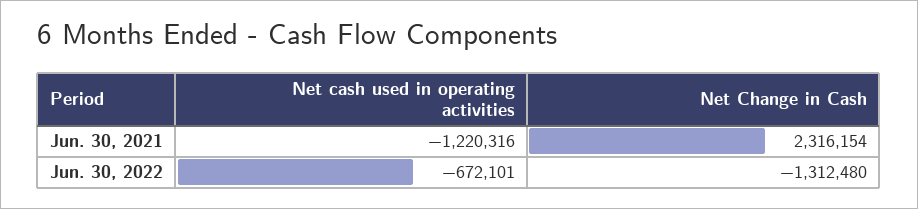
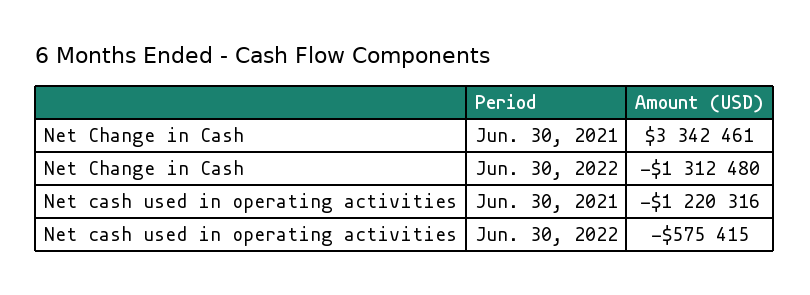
  {
    "Net cash used in operating activities": {
      "Jun. 30, 2021": -1220316,
-     "Jun. 30, 2022": -672101
+     "Jun. 30, 2022": -575415
    },
    "Net Change in Cash": {
-     "Jun. 30, 2021": 2316154,
+     "Jun. 30, 2021": 3342461,
      "Jun. 30, 2022": -1312480
    }
  }

